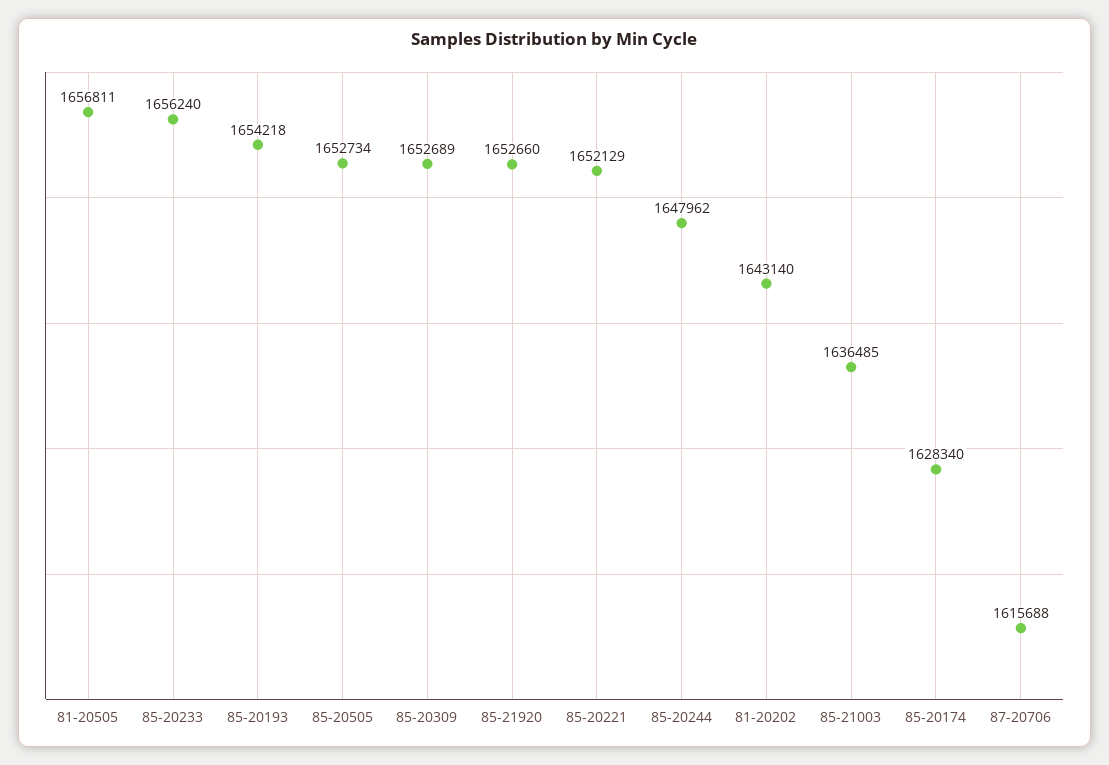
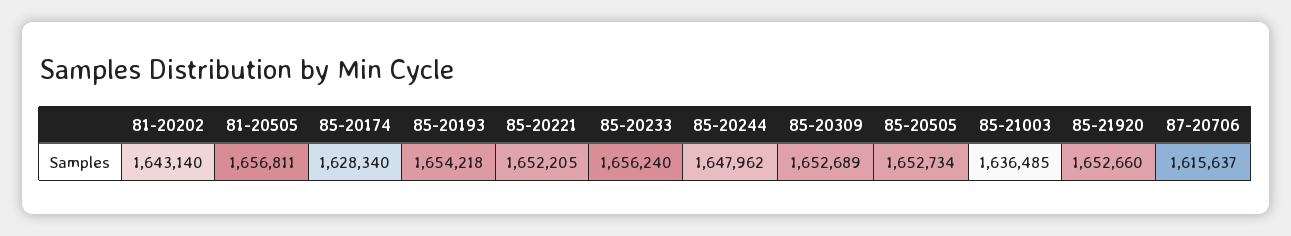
  {
    "81-20505": 1656811,
    "85-20233": 1656240,
    "85-20193": 1654218,
    "85-20505": 1652734,
    "85-20309": 1652689,
    "85-21920": 1652660,
-   "85-20221": 1652129,
+   "85-20221": 1652205,
    "85-20244": 1647962,
    "81-20202": 1643140,
    "85-21003": 1636485,
    "85-20174": 1628340,
-   "87-20706": 1615688
+   "87-20706": 1615637
  }

